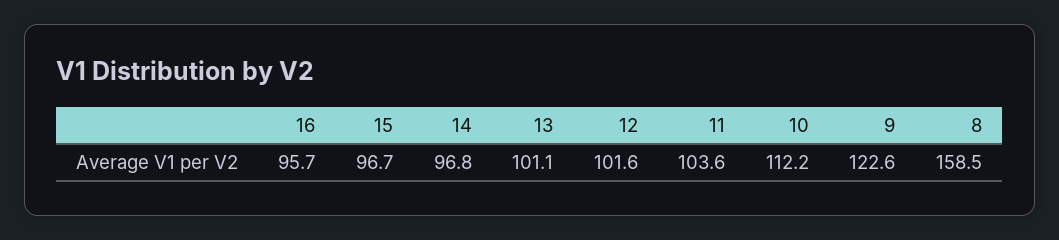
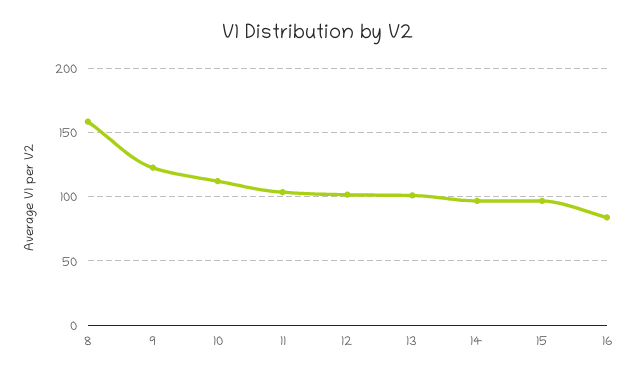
  {
-   "16": 95.7,
+   "16": 85,
    "15": 96.7,
    "14": 96.8,
    "13": 101.1,
    "12": 101.6,
    "11": 103.6,
    "10": 112.2,
    "9": 122.6,
    "8": 158.5
  }

